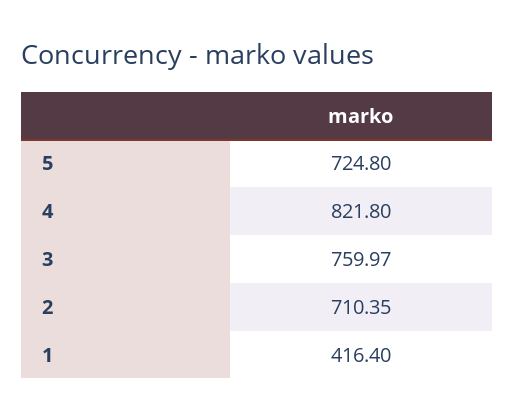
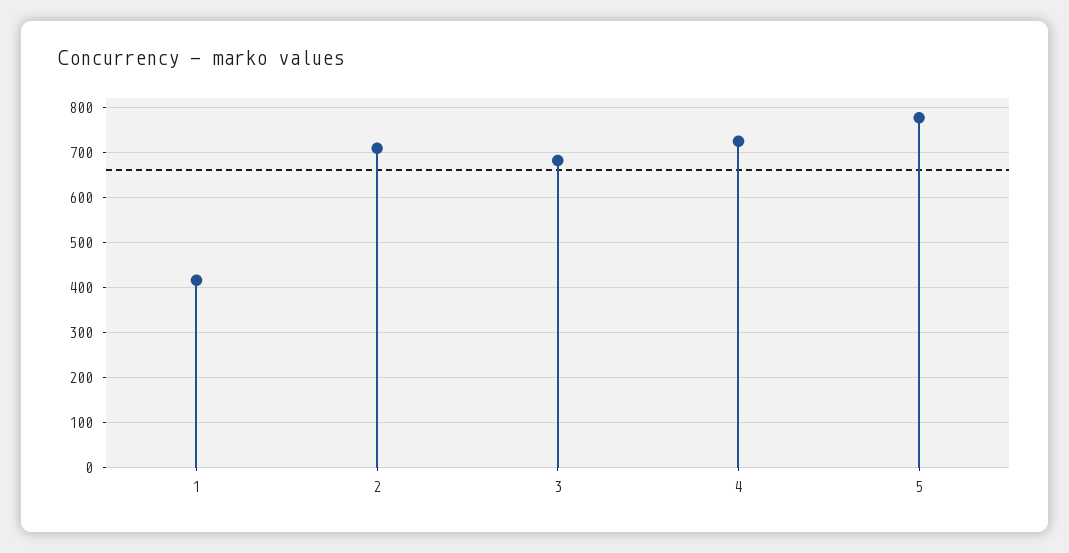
  {
-   "5": 724.8,
+   "5": 780,
-   "4": 821.8,
+   "4": 720,
-   "3": 759.97,
+   "3": 680,
    "2": 710.35,
    "1": 416.4
  }

